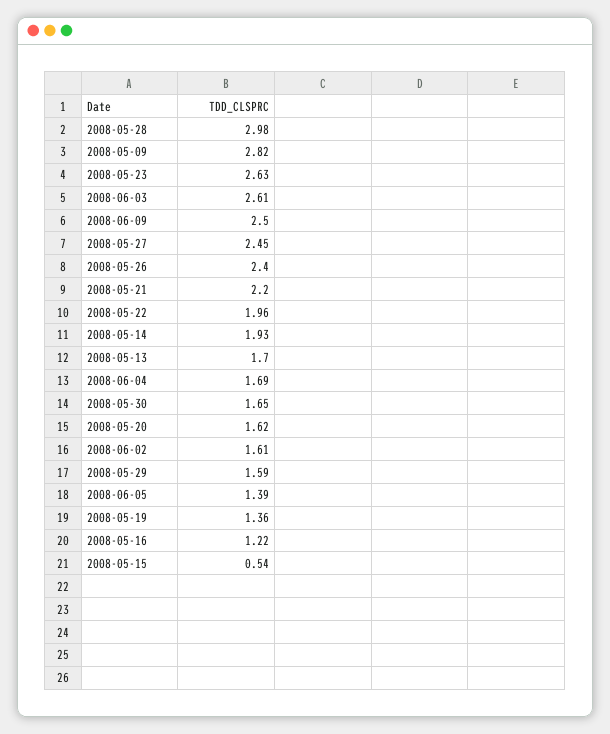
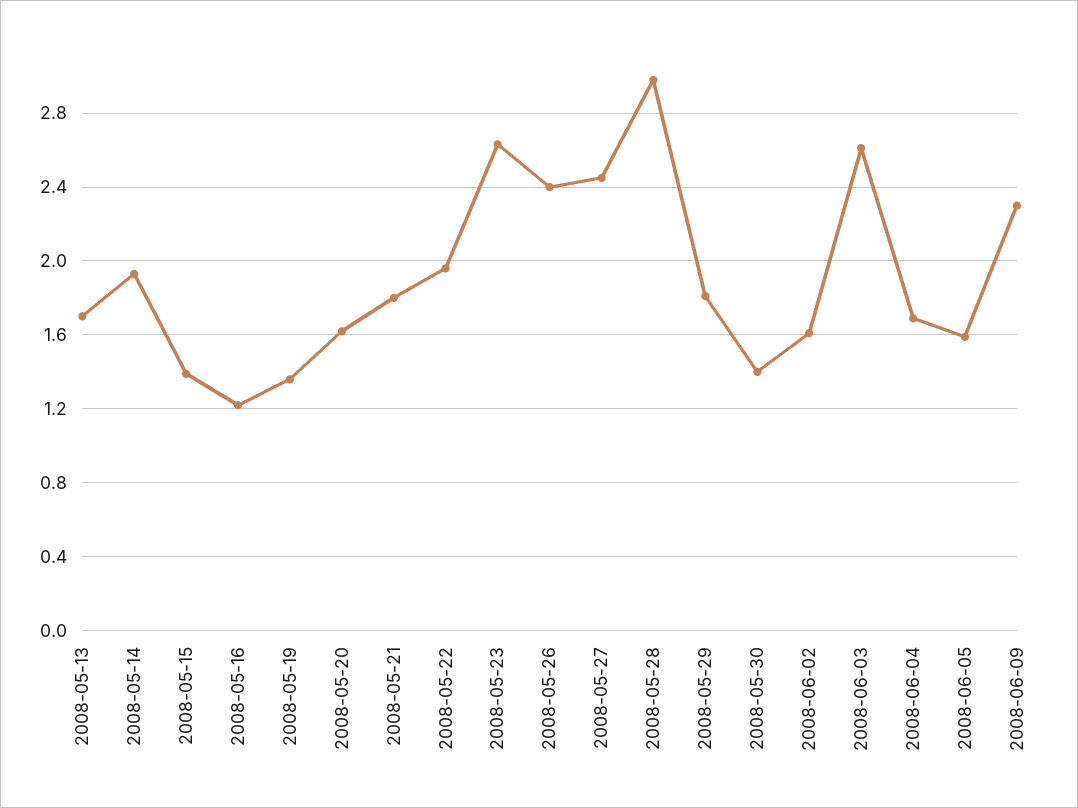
  {
    "2008-05-28": 2.98,
-   "2008-05-09": 2.82,
    "2008-05-23": 2.63,
    "2008-06-03": 2.61,
-   "2008-06-09": 2.5,
+   "2008-06-09": 2.3,
    "2008-05-27": 2.45,
    "2008-05-26": 2.4,
-   "2008-05-21": 2.2,
+   "2008-05-21": 1.8,
    "2008-05-22": 1.96,
    "2008-05-14": 1.93,
    "2008-05-13": 1.7,
    "2008-06-04": 1.69,
-   "2008-05-30": 1.65,
+   "2008-05-30": 1.4,
    "2008-05-20": 1.62,
    "2008-06-02": 1.61,
-   "2008-05-29": 1.59,
+   "2008-05-29": 1.8,
-   "2008-06-05": 1.39,
+   "2008-06-05": 1.6,
    "2008-05-19": 1.36,
    "2008-05-16": 1.22,
-   "2008-05-15": 0.54
+   "2008-05-15": 1.4
  }

